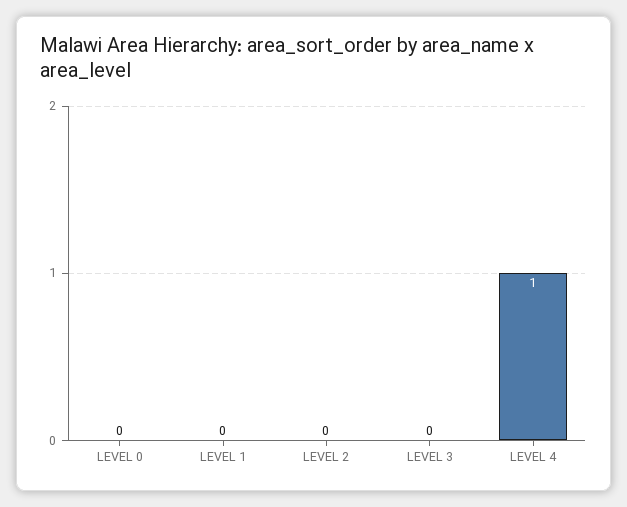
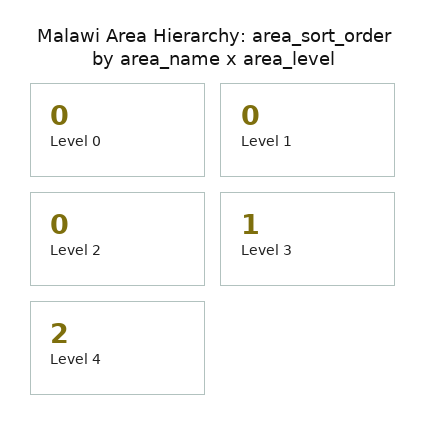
  {
    "LEVEL 0": 0,
    "LEVEL 1": 0,
    "LEVEL 2": 0,
-   "LEVEL 3": 0,
+   "LEVEL 3": 1,
-   "LEVEL 4": 1
+   "LEVEL 4": 2
  }

